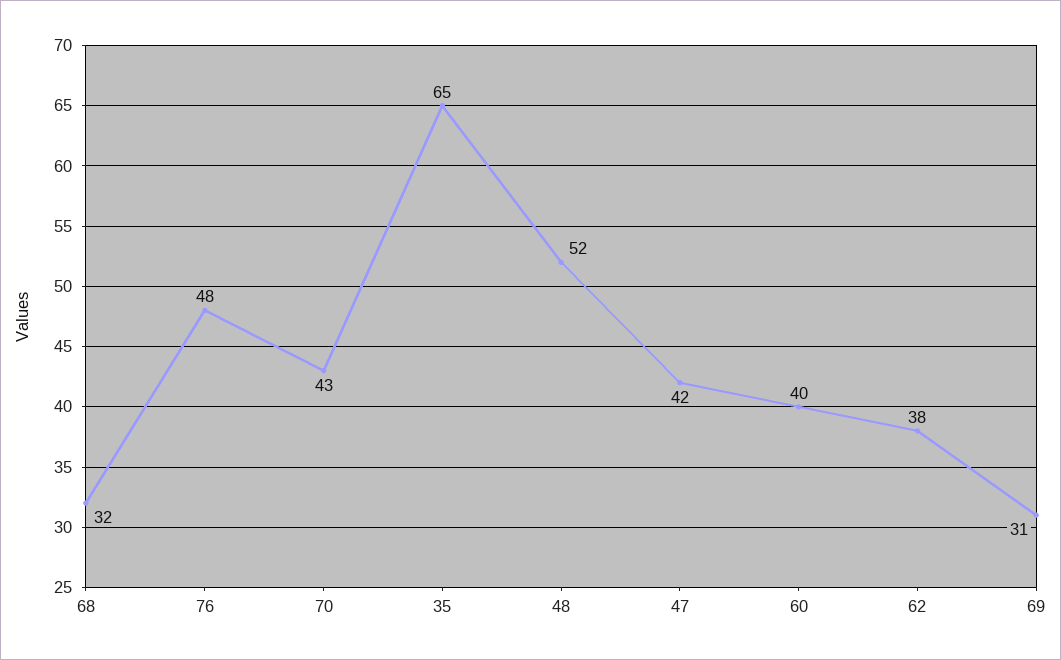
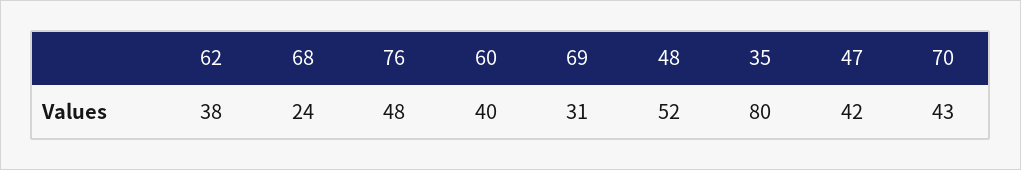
  {
-   "68": 32,
+   "68": 24,
    "76": 48,
    "70": 43,
-   "35": 65,
+   "35": 80,
    "48": 52,
    "47": 42,
    "60": 40,
    "62": 38,
    "69": 31
  }

